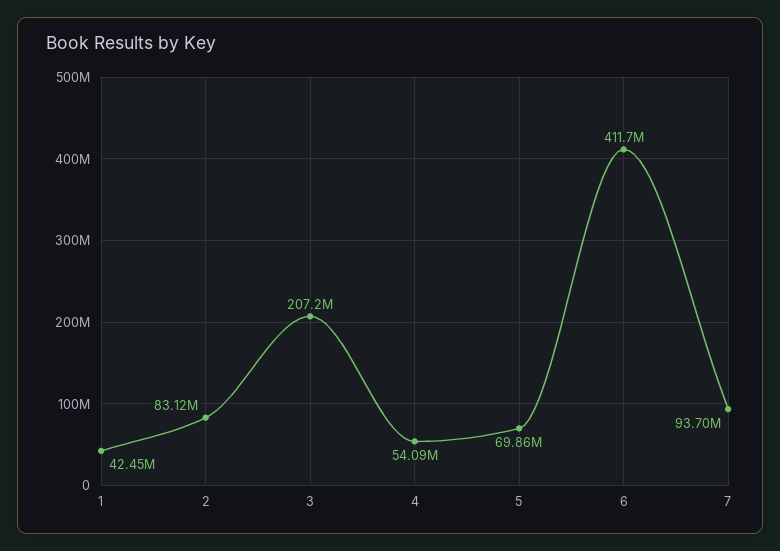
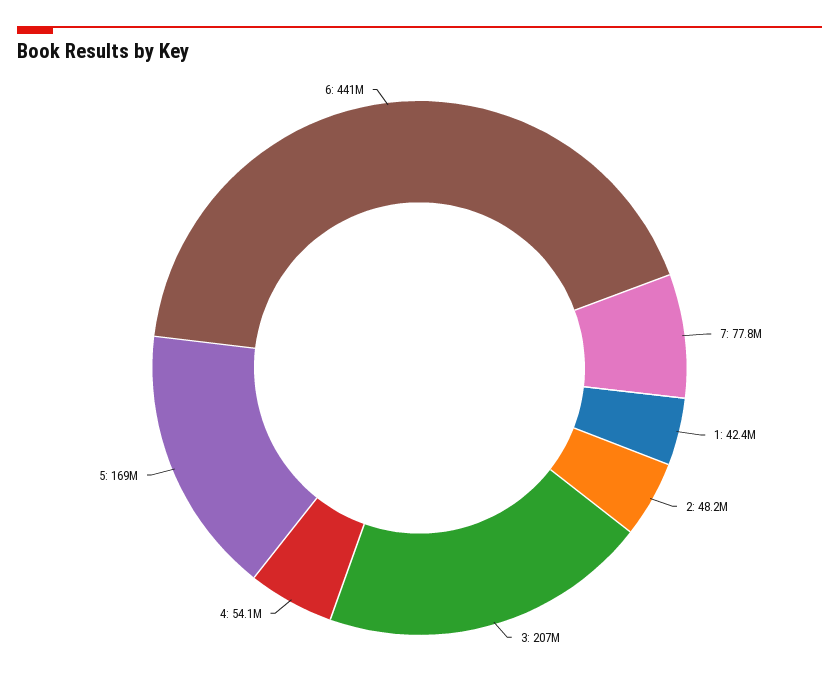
  {
    "1": 42450000,
-   "2": 83120000,
+   "2": 48200000,
    "3": 207200000,
    "4": 54090000,
-   "5": 69860000,
+   "5": 169000000,
-   "6": 411700000,
+   "6": 441000000,
-   "7": 93700000
+   "7": 77800000
  }

